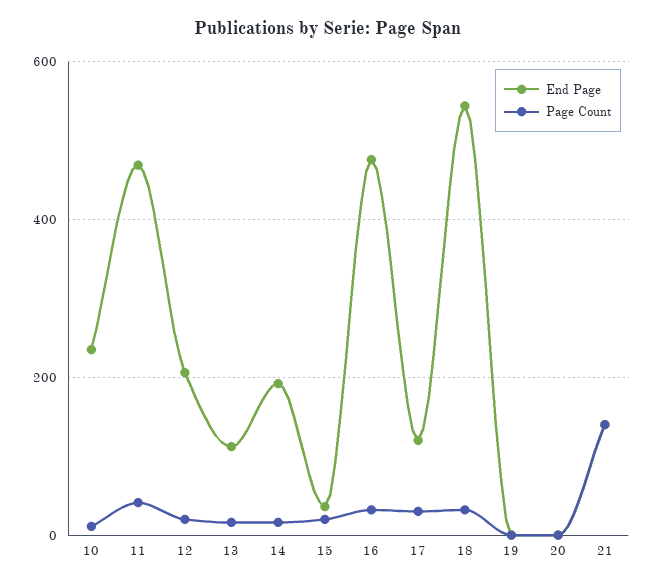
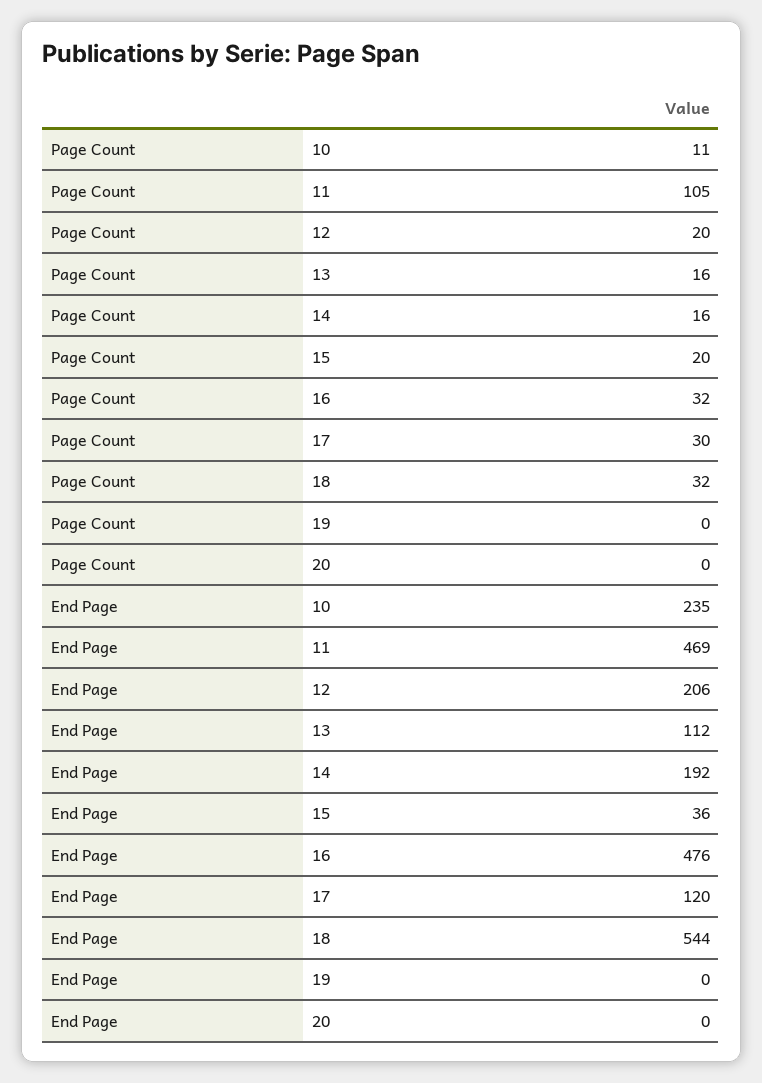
  {
    "End Page": {
      "10": 235,
      "11": 469,
      "12": 206,
      "13": 112,
      "14": 192,
      "15": 36,
      "16": 476,
      "17": 120,
      "18": 544,
      "19": 0,
-     "20": 0,
+     "20": 0
-     "21": 140
    },
    "Page Count": {
      "10": 11,
-     "11": 40,
+     "11": 105,
      "12": 20,
      "13": 16,
      "14": 16,
      "15": 20,
      "16": 32,
      "17": 30,
      "18": 32,
      "19": 0,
-     "20": 0,
+     "20": 0
-     "21": 140
    }
  }

